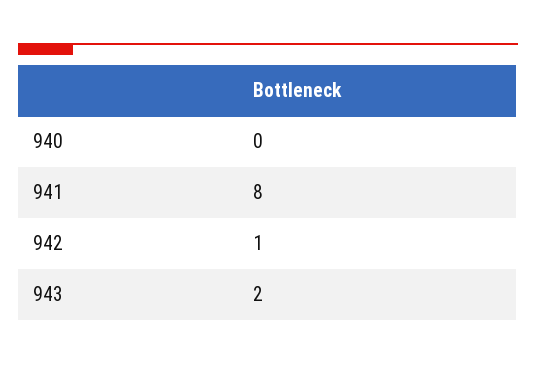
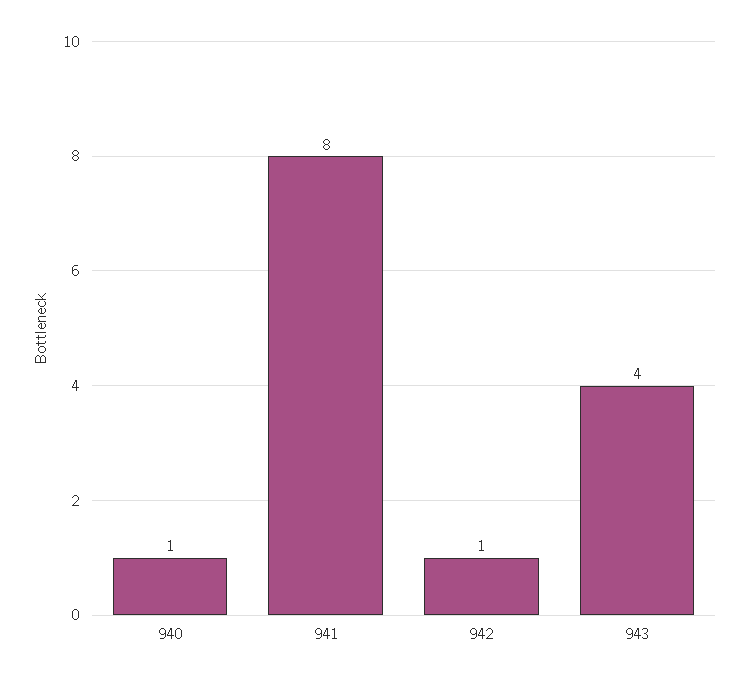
  {
-   "940": 0,
+   "940": 1,
    "941": 8,
    "942": 1,
-   "943": 2
+   "943": 4
  }

